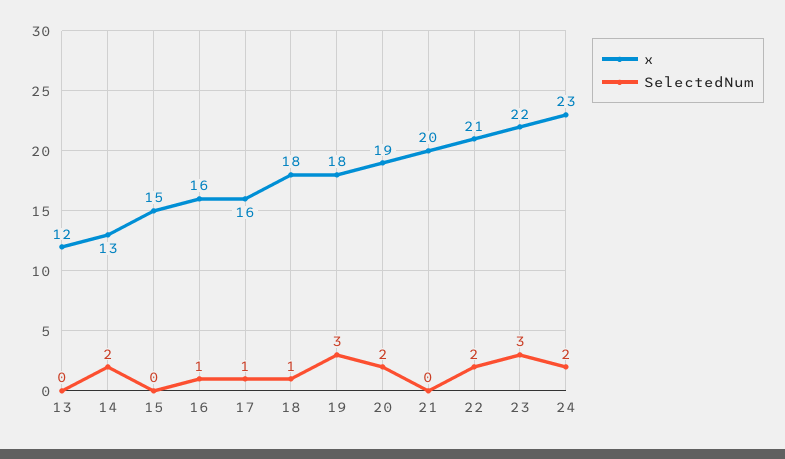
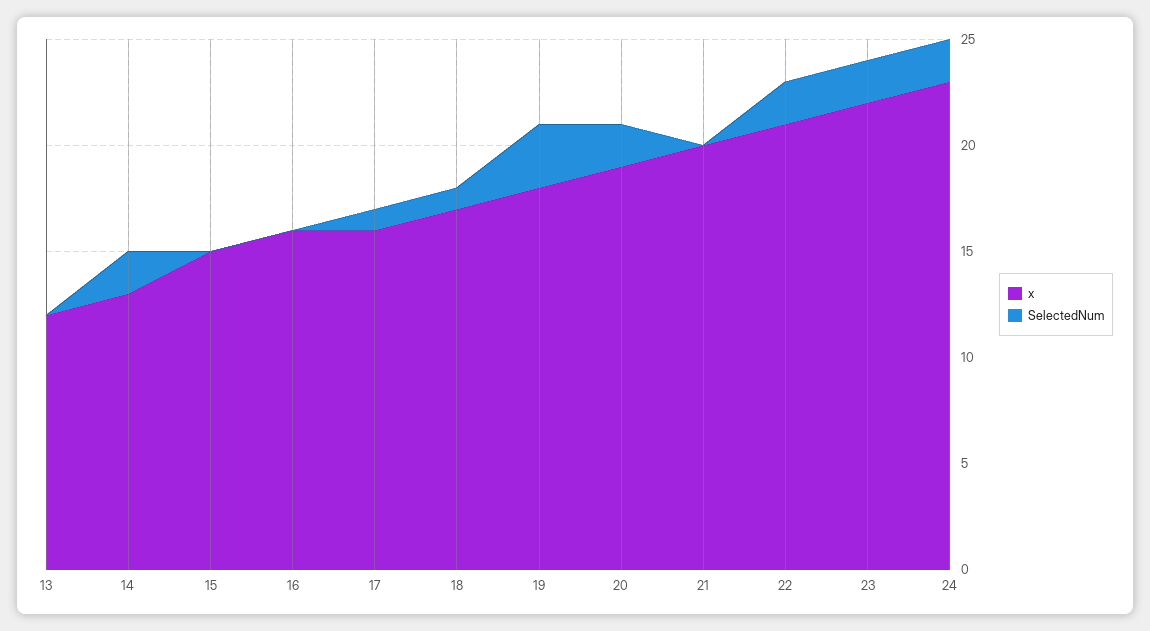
  {
    "x": {
      "13": 12,
      "14": 13,
      "15": 15,
      "16": 16,
      "17": 16,
-     "18": 18,
+     "18": 17,
      "19": 18,
      "20": 19,
      "21": 20,
      "22": 21,
      "23": 22,
      "24": 23
    },
    "SelectedNum": {
      "13": 0,
      "14": 2,
      "15": 0,
-     "16": 1,
+     "16": 0,
      "17": 1,
      "18": 1,
      "19": 3,
      "20": 2,
      "21": 0,
      "22": 2,
-     "23": 3,
+     "23": 2,
      "24": 2
    }
  }

